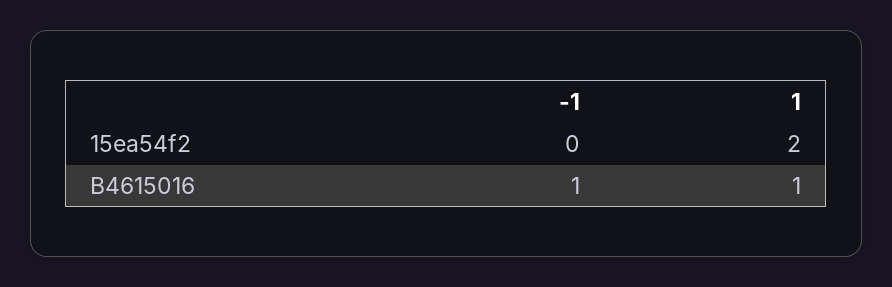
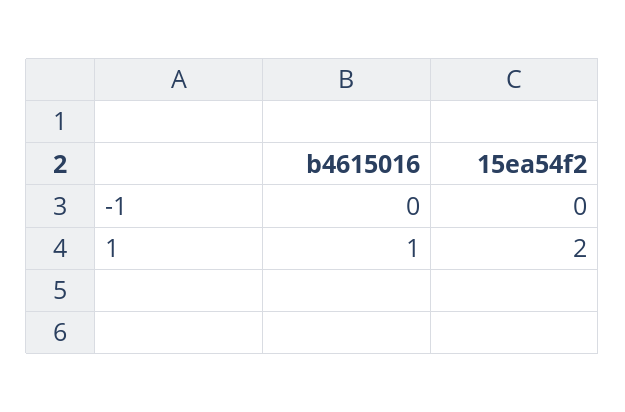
  {
    "-1": {
      "15ea54f2": 0,
-     "B4615016": 1
+     "B4615016": 0
    },
    "1": {
      "15ea54f2": 2,
      "B4615016": 1
    }
  }

